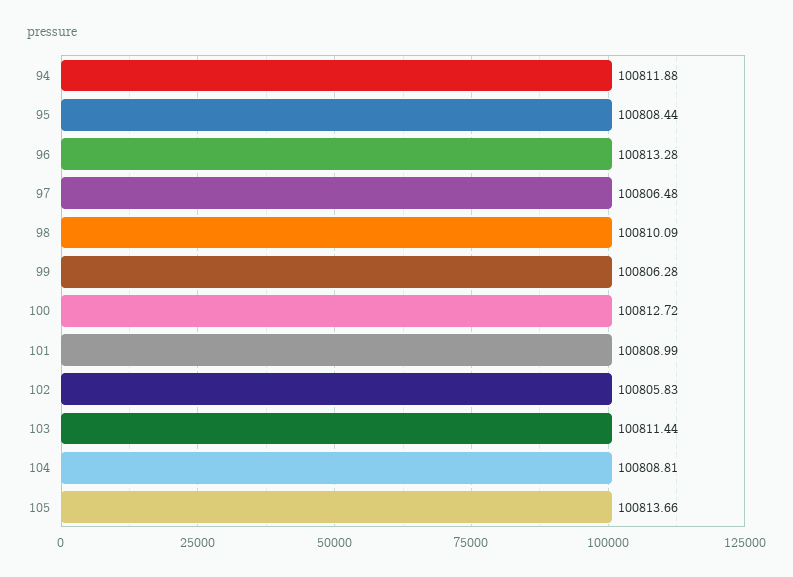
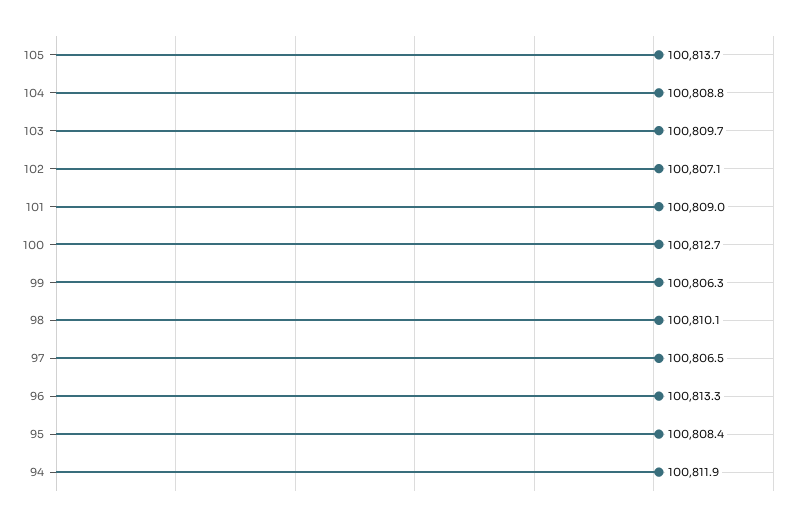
  {
    "94": 100811.88,
    "95": 100808.44,
    "96": 100813.28,
    "97": 100806.48,
    "98": 100810.09,
    "99": 100806.28,
    "100": 100812.72,
    "101": 100808.99,
-   "102": 100805.83,
+   "102": 100807.1,
-   "103": 100811.44,
+   "103": 100809.7,
    "104": 100808.81,
    "105": 100813.66
  }

